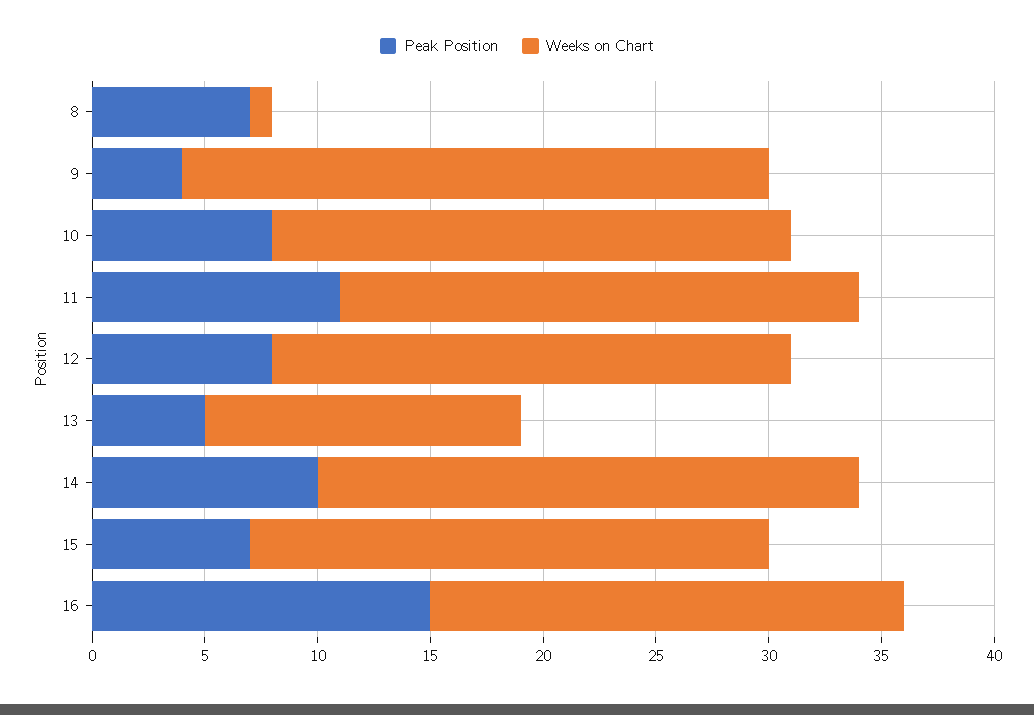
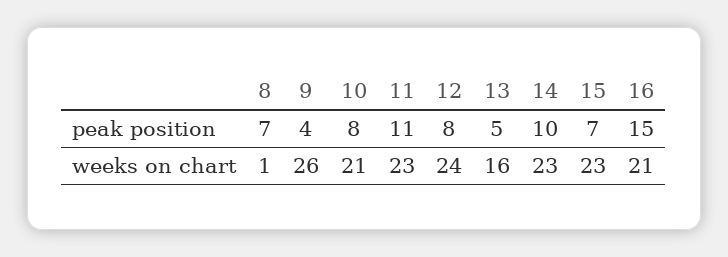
  {
    "Peak Position": {
      "8": 7,
      "9": 4,
      "10": 8,
      "11": 11,
      "12": 8,
      "13": 5,
      "14": 10,
      "15": 7,
      "16": 15
    },
    "Weeks on Chart": {
      "8": 1,
      "9": 26,
-     "10": 23,
+     "10": 21,
      "11": 23,
-     "12": 23,
+     "12": 24,
-     "13": 14,
+     "13": 16,
-     "14": 24,
+     "14": 23,
      "15": 23,
      "16": 21
    }
  }

